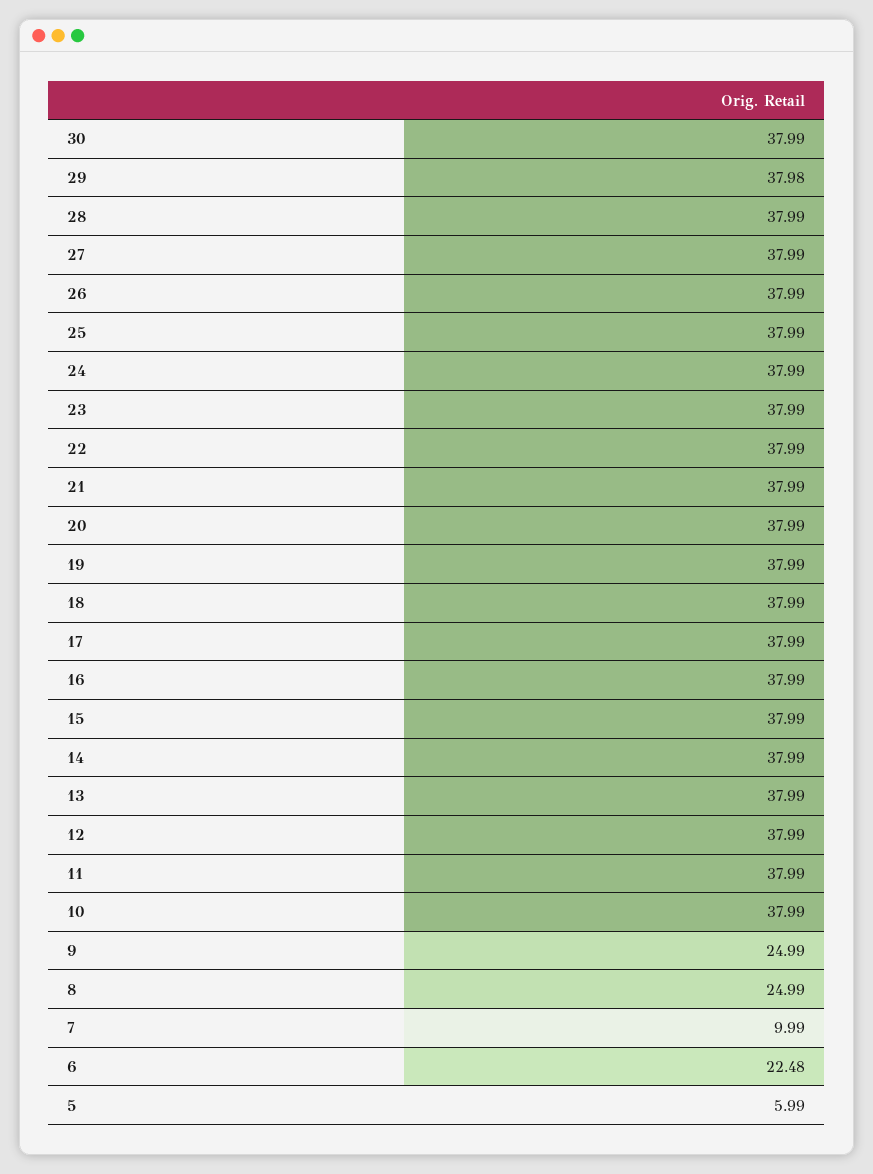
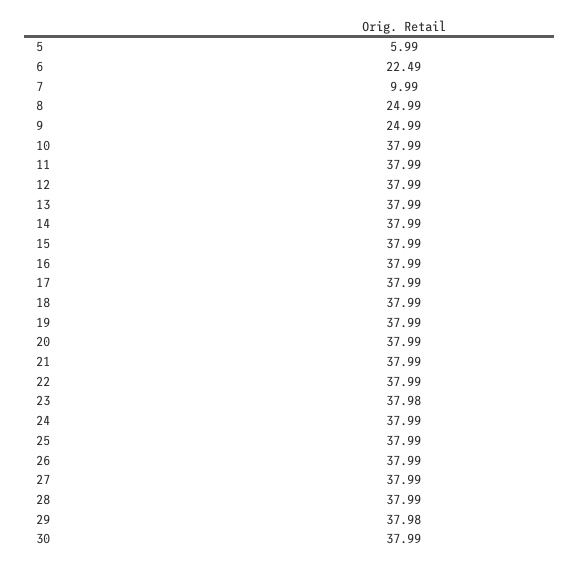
  {
    "30": 37.99,
    "29": 37.98,
    "28": 37.99,
    "27": 37.99,
    "26": 37.99,
    "25": 37.99,
    "24": 37.99,
-   "23": 37.99,
+   "23": 37.98,
    "22": 37.99,
    "21": 37.99,
    "20": 37.99,
    "19": 37.99,
    "18": 37.99,
    "17": 37.99,
    "16": 37.99,
    "15": 37.99,
    "14": 37.99,
    "13": 37.99,
    "12": 37.99,
    "11": 37.99,
    "10": 37.99,
    "9": 24.99,
    "8": 24.99,
    "7": 9.99,
-   "6": 22.48,
+   "6": 22.49,
    "5": 5.99
  }

